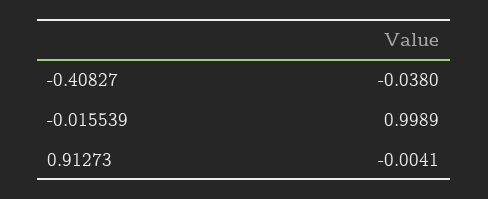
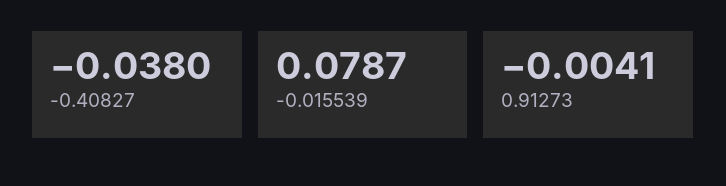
  {
    "-0.40827": -0.038,
-   "-0.015539": 0.9989,
+   "-0.015539": 0.0787,
    "0.91273": -0.0041
  }

